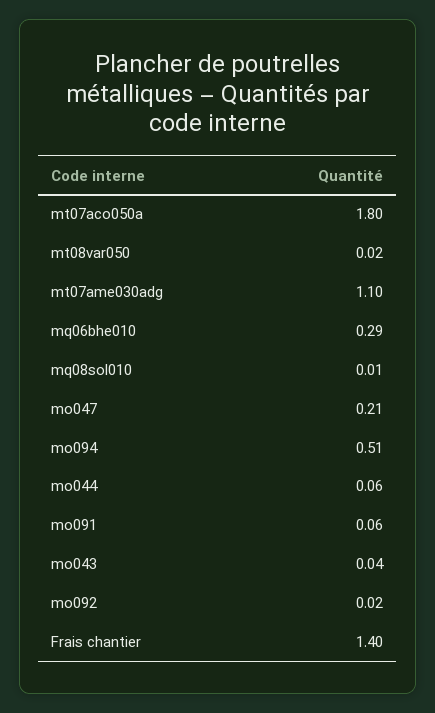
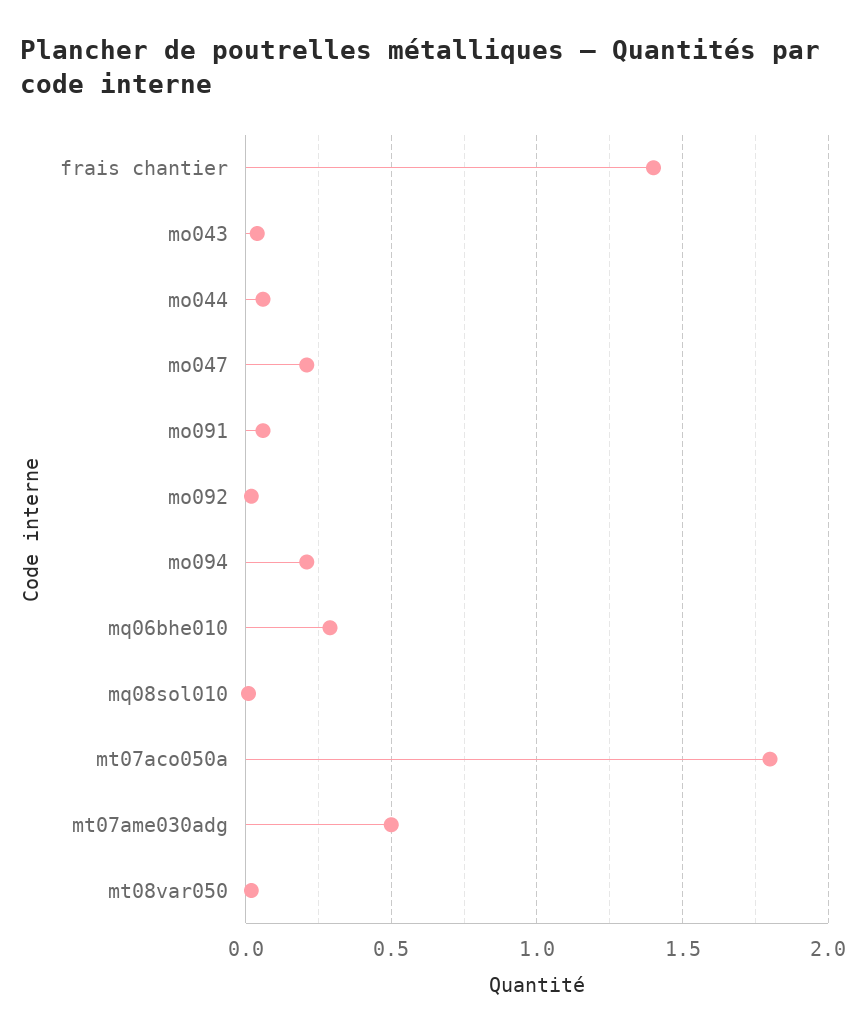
  {
    "mt07aco050a": 1.8,
    "mt08var050": 0.02,
-   "mt07ame030adg": 1.1,
+   "mt07ame030adg": 0.5,
    "mq06bhe010": 0.29,
    "mq08sol010": 0.01,
    "mo047": 0.21,
-   "mo094": 0.51,
+   "mo094": 0.2,
    "mo044": 0.06,
    "mo091": 0.06,
    "mo043": 0.04,
    "mo092": 0.02,
    "Frais chantier": 1.4
  }

